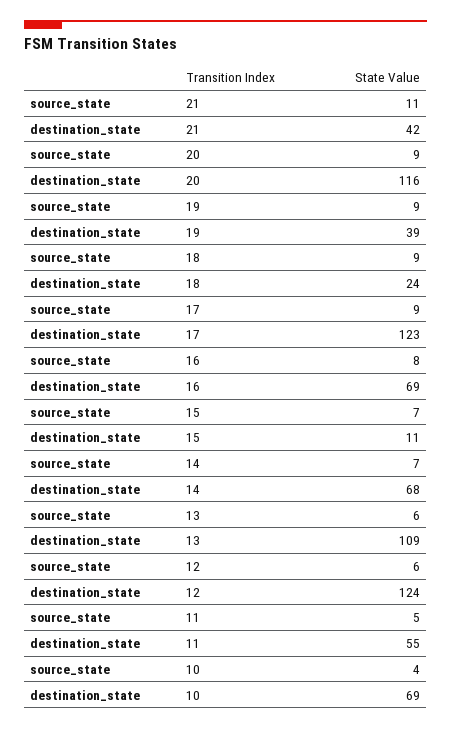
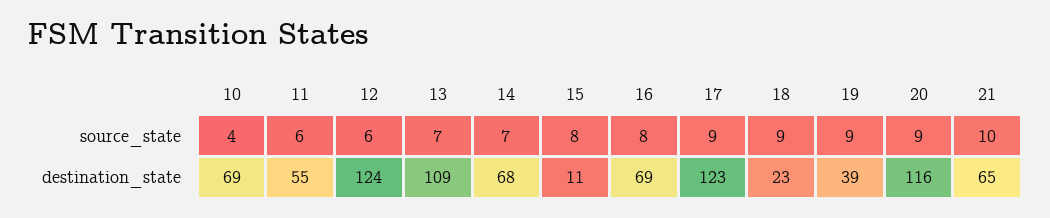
  {
    "source_state": {
-     "21": 11,
+     "21": 10,
      "20": 9,
      "19": 9,
      "18": 9,
      "17": 9,
      "16": 8,
-     "15": 7,
+     "15": 8,
      "14": 7,
-     "13": 6,
+     "13": 7,
      "12": 6,
-     "11": 5,
+     "11": 6,
      "10": 4
    },
    "destination_state": {
-     "21": 42,
+     "21": 65,
      "20": 116,
      "19": 39,
-     "18": 24,
+     "18": 23,
      "17": 123,
      "16": 69,
      "15": 11,
      "14": 68,
      "13": 109,
      "12": 124,
      "11": 55,
      "10": 69
    }
  }

